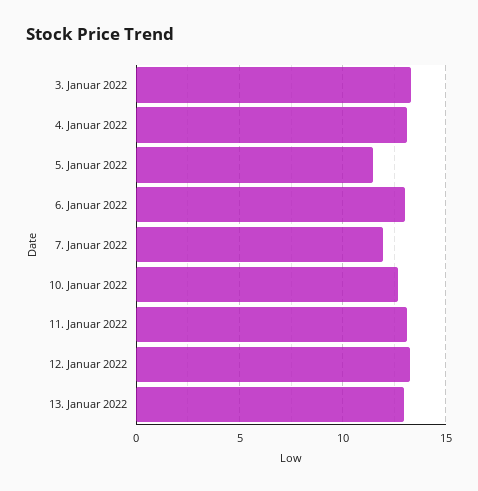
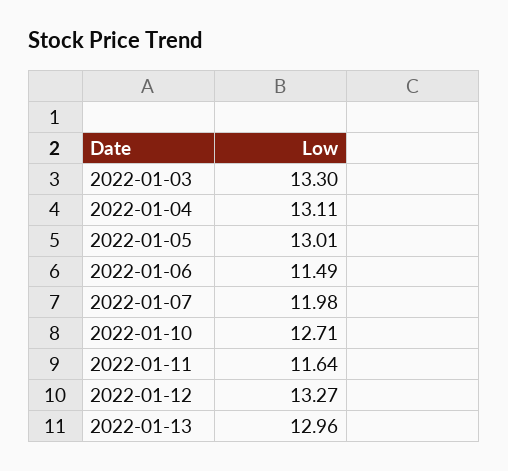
  {
    "3. Januar 2022": 13.3,
    "4. Januar 2022": 13.11,
-   "5. Januar 2022": 11.5,
+   "5. Januar 2022": 13.01,
-   "6. Januar 2022": 13,
+   "6. Januar 2022": 11.49,
    "7. Januar 2022": 11.98,
    "10. Januar 2022": 12.71,
-   "11. Januar 2022": 13,
+   "11. Januar 2022": 11.64,
    "12. Januar 2022": 13.27,
    "13. Januar 2022": 12.96
  }

